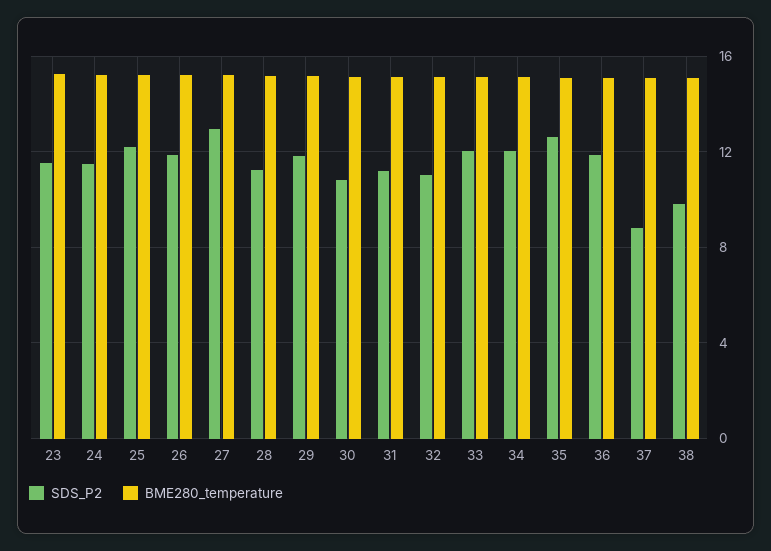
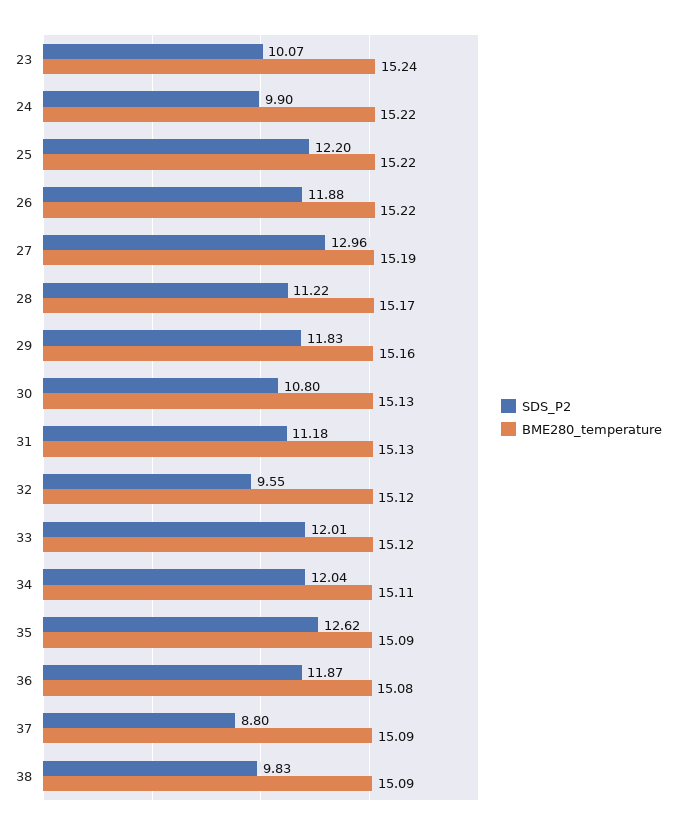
  {
    "SDS_P2": {
-     "23": 11.5,
+     "23": 10.07,
-     "24": 11.5,
+     "24": 9.9,
      "25": 12.2,
      "26": 11.88,
      "27": 12.96,
      "28": 11.22,
      "29": 11.83,
      "30": 10.8,
      "31": 11.18,
-     "32": 11,
+     "32": 9.55,
      "33": 12.01,
      "34": 12.04,
      "35": 12.62,
      "36": 11.87,
      "37": 8.8,
      "38": 9.83
    },
    "BME280_temperature": {
      "23": 15.24,
      "24": 15.22,
      "25": 15.22,
      "26": 15.22,
      "27": 15.19,
      "28": 15.17,
      "29": 15.16,
      "30": 15.13,
      "31": 15.13,
      "32": 15.12,
      "33": 15.12,
      "34": 15.11,
      "35": 15.09,
      "36": 15.08,
      "37": 15.09,
      "38": 15.09
    }
  }

